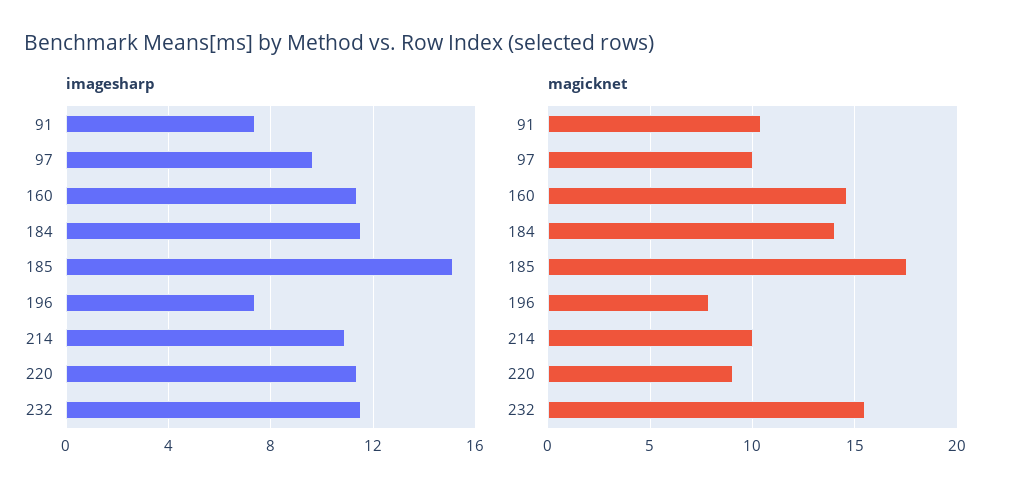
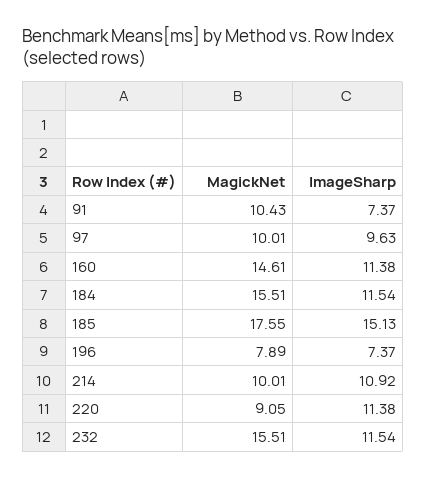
  {
    "imagesharp": {
      "91": 7.37,
      "97": 9.63,
      "160": 11.38,
      "184": 11.54,
      "185": 15.13,
      "196": 7.37,
      "214": 10.92,
      "220": 11.38,
      "232": 11.54
    },
    "magicknet": {
      "91": 10.43,
      "97": 10.01,
      "160": 14.61,
-     "184": 14,
+     "184": 15.51,
      "185": 17.55,
      "196": 7.89,
      "214": 10.01,
      "220": 9.05,
      "232": 15.51
    }
  }

